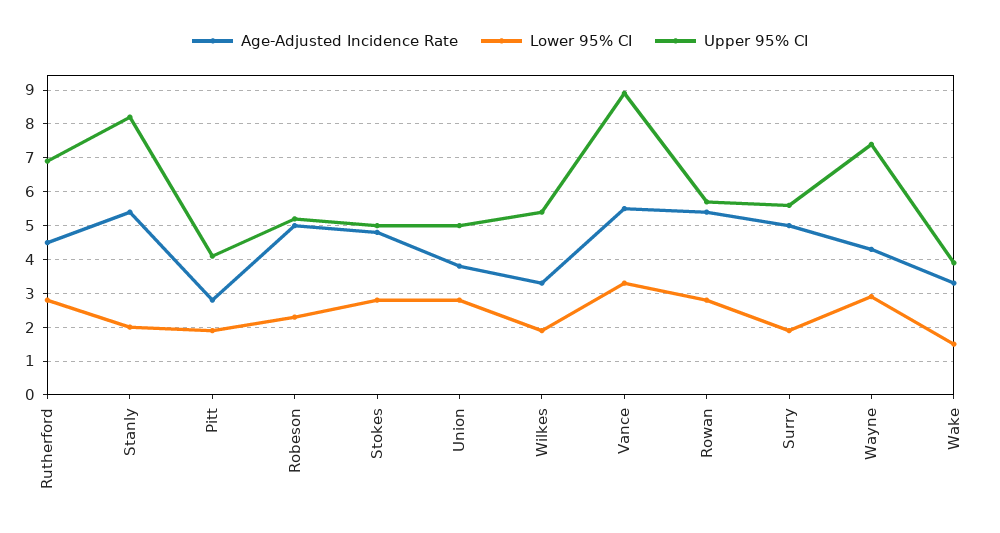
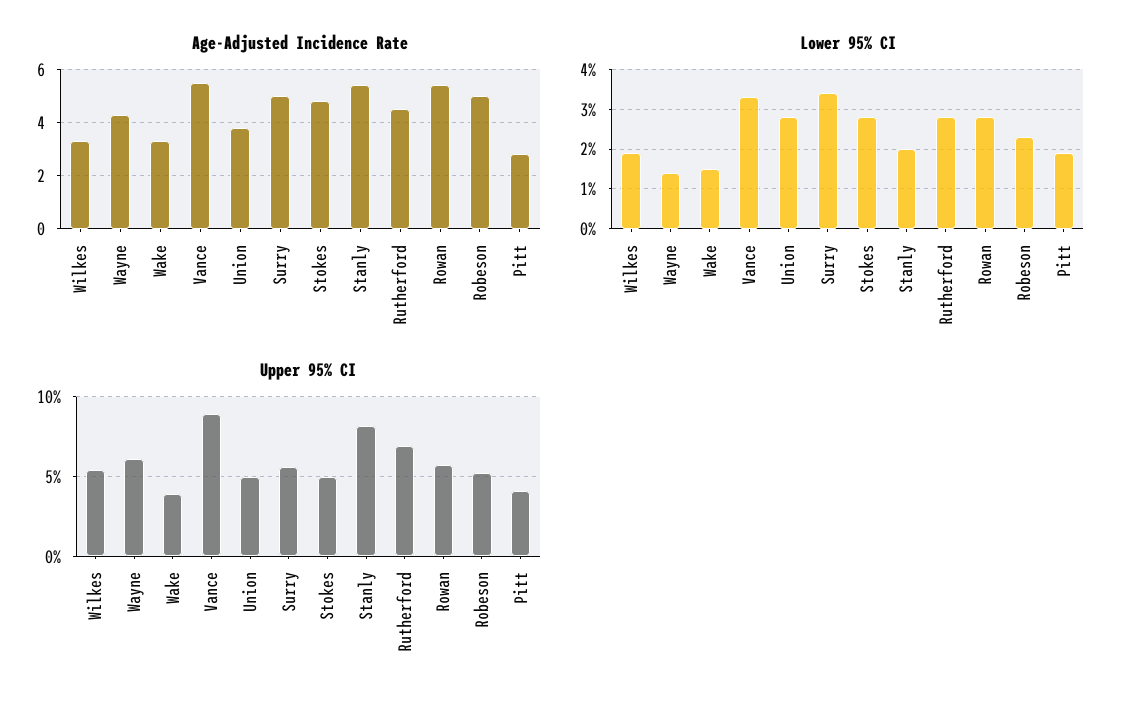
  {
    "Age-Adjusted Incidence Rate": {
      "Rutherford": 4.5,
      "Stanly": 5.5,
      "Pitt": 3,
      "Robeson": 5,
      "Stokes": 5,
      "Union": 4,
      "Wilkes": 3.5,
      "Vance": 5.5,
      "Rowan": 5.5,
      "Surry": 5,
      "Wayne": 4.5,
      "Wake": 3.5
    },
    "Lower 95% CI": {
      "Rutherford": 3,
      "Stanly": 2,
      "Pitt": 2,
      "Robeson": 2.5,
      "Stokes": 3,
      "Union": 3,
      "Wilkes": 2,
      "Vance": 3.5,
      "Rowan": 3,
-     "Surry": 2,
+     "Surry": 3.5,
-     "Wayne": 3,
+     "Wayne": 1.5,
      "Wake": 1.5
    },
    "Upper 95% CI": {
      "Rutherford": 7,
      "Stanly": 8,
      "Pitt": 4,
      "Robeson": 5,
      "Stokes": 5,
      "Union": 5,
      "Wilkes": 5.5,
      "Vance": 9,
      "Rowan": 5.5,
      "Surry": 5.5,
-     "Wayne": 7.5,
+     "Wayne": 6,
      "Wake": 4
    }
  }

